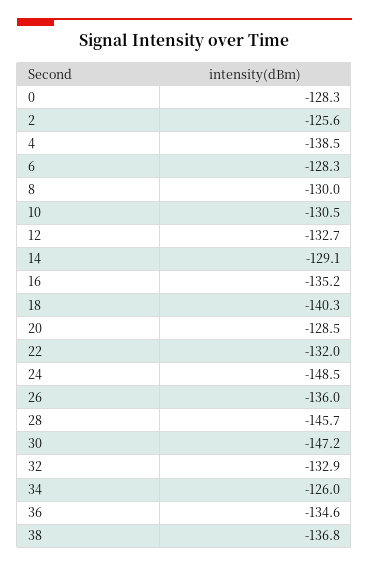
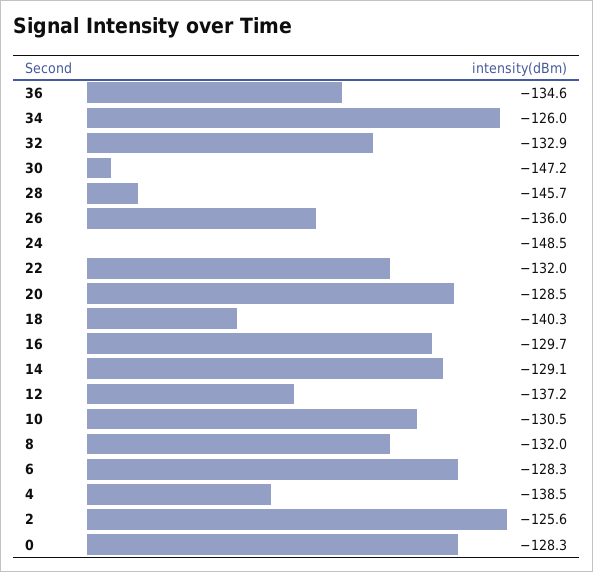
  {
    "0": -128.3,
    "2": -125.6,
    "4": -138.5,
    "6": -128.3,
-   "8": -130,
+   "8": -132,
    "10": -130.5,
-   "12": -132.7,
+   "12": -137.2,
    "14": -129.1,
-   "16": -135.2,
+   "16": -129.7,
    "18": -140.3,
    "20": -128.5,
    "22": -132,
    "24": -148.5,
    "26": -136,
    "28": -145.7,
    "30": -147.2,
    "32": -132.9,
    "34": -126,
-   "36": -134.6,
+   "36": -134.6
-   "38": -136.8
  }

